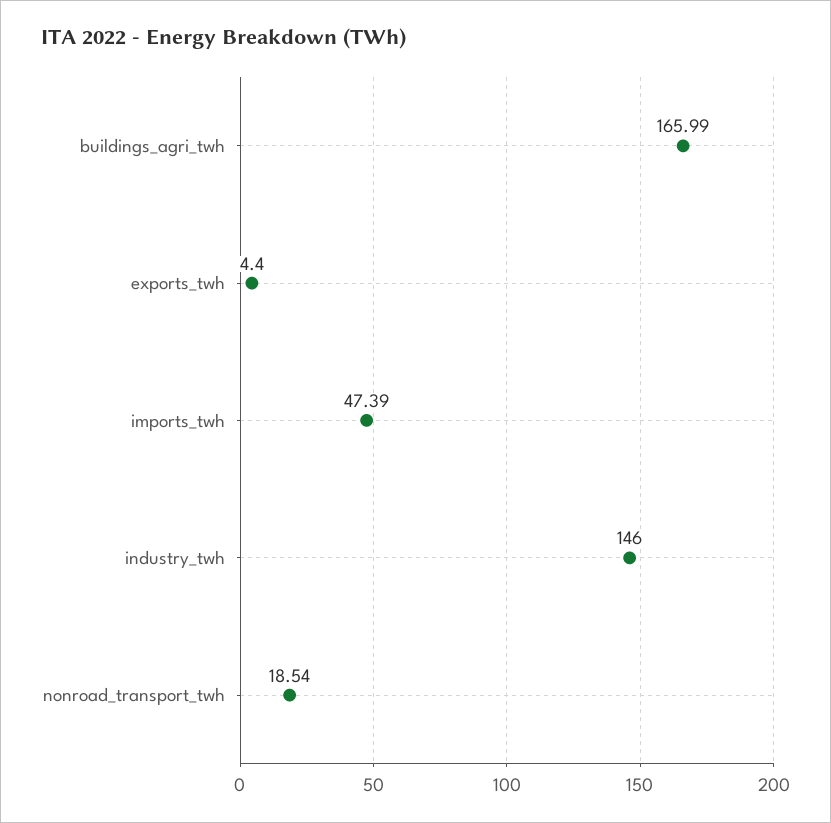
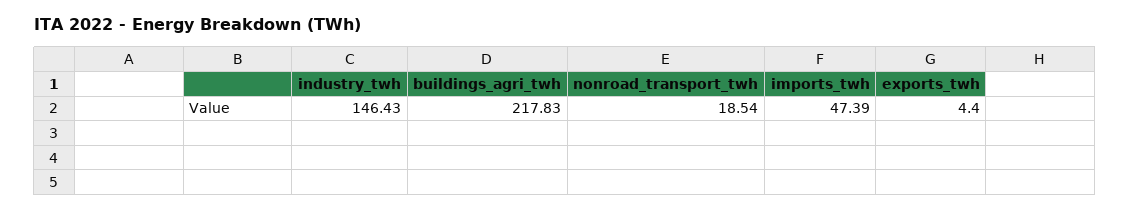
  {
-   "buildings_agri_twh": 165.99,
+   "buildings_agri_twh": 217.83,
    "exports_twh": 4.4,
    "imports_twh": 47.39,
-   "industry_twh": 146,
+   "industry_twh": 146.43,
    "nonroad_transport_twh": 18.54
  }

